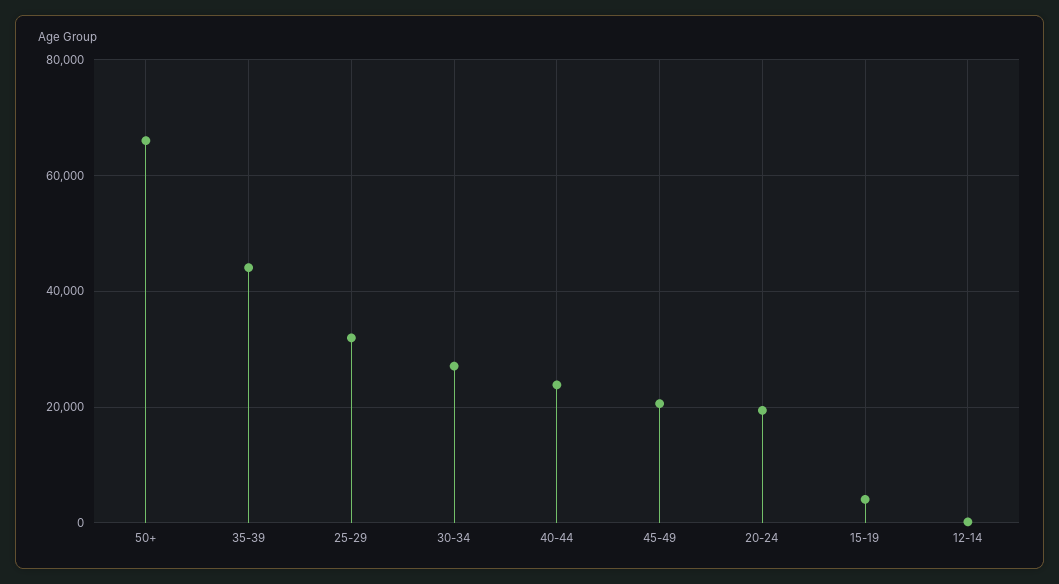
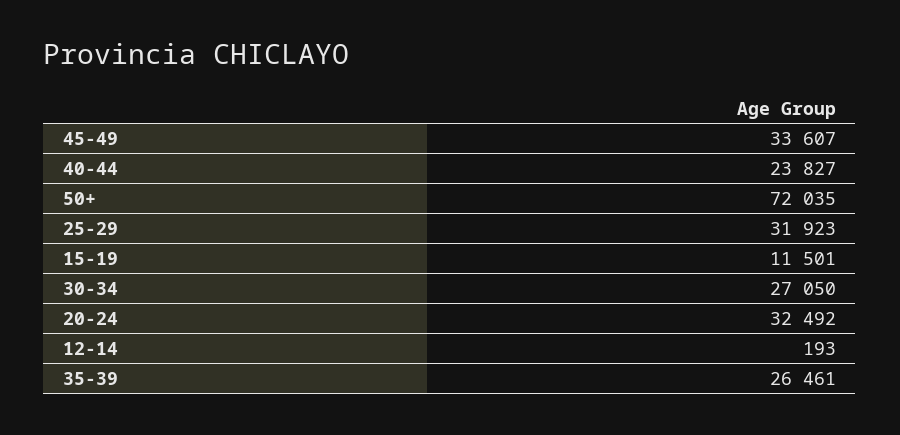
  {
-   "50+": 66000,
+   "50+": 72035,
-   "35-39": 44000,
+   "35-39": 26461,
    "25-29": 31923,
    "30-34": 27050,
    "40-44": 23827,
-   "45-49": 20000,
+   "45-49": 33607,
-   "20-24": 20000,
+   "20-24": 32492,
-   "15-19": 4000,
+   "15-19": 11501,
    "12-14": 193
  }

